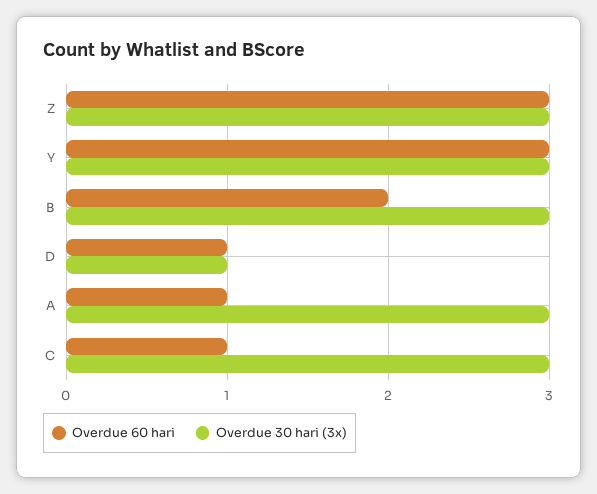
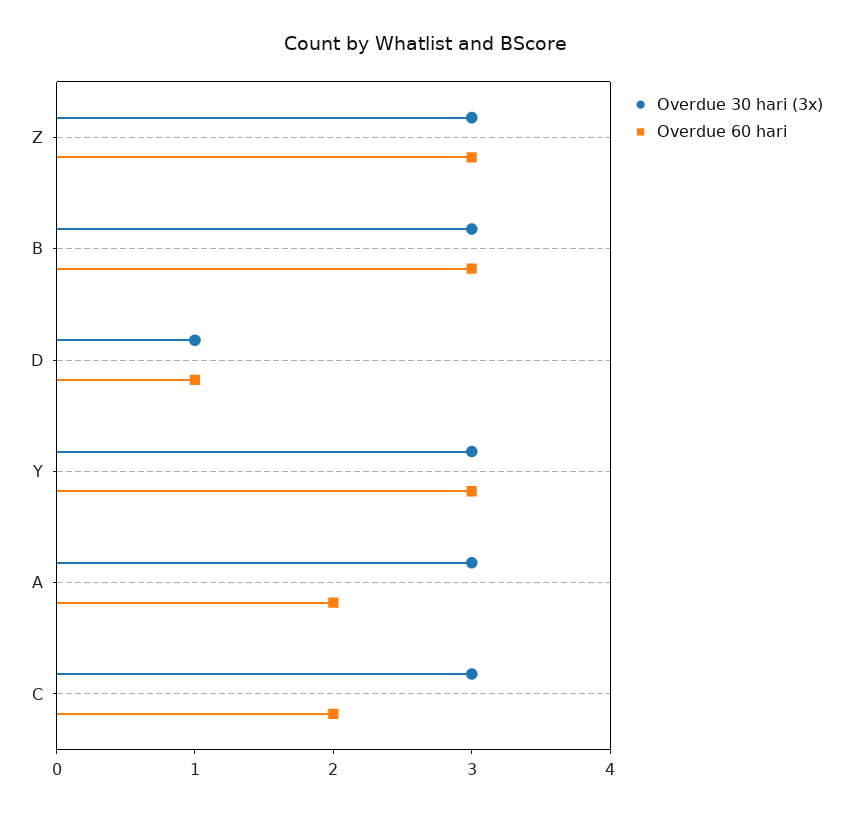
  {
    "Overdue 60 hari": {
      "Z": 3,
      "Y": 3,
-     "B": 2,
+     "B": 3,
      "D": 1,
-     "A": 1,
+     "A": 2,
-     "C": 1
+     "C": 2
    },
    "Overdue 30 hari (3x)": {
      "Z": 3,
      "Y": 3,
      "B": 3,
      "D": 1,
      "A": 3,
      "C": 3
    }
  }

